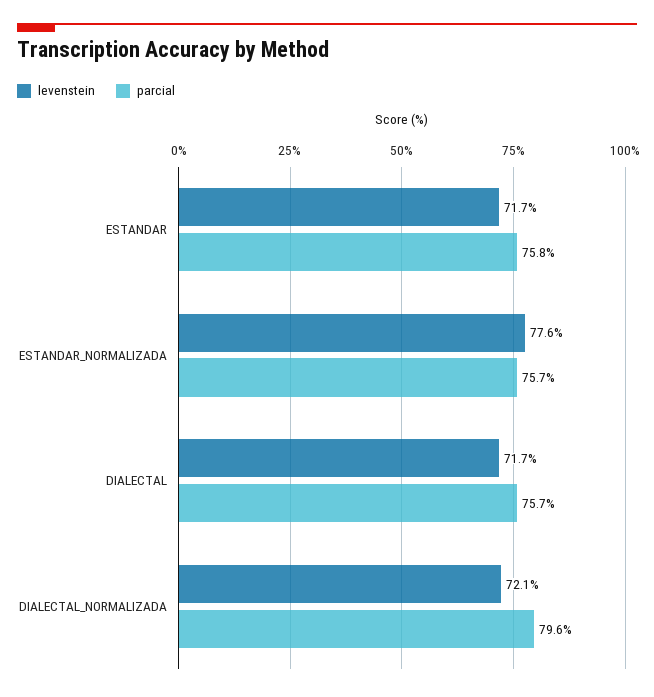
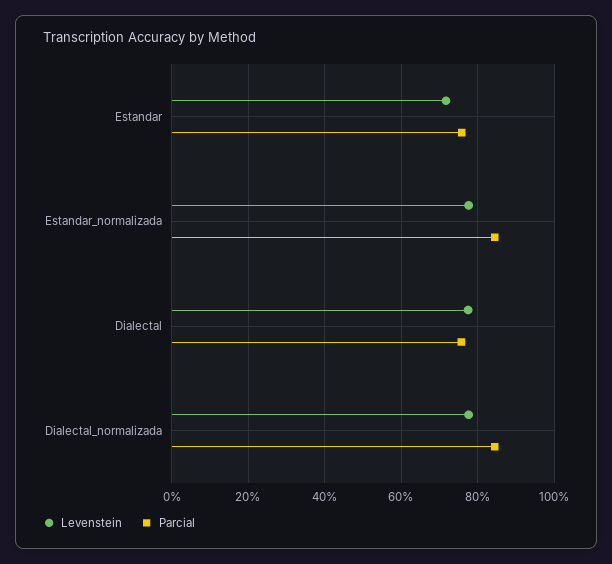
  {
    "levenstein": {
      "ESTANDAR": 71.7,
      "ESTANDAR_NORMALIZADA": 77.6,
-     "DIALECTAL": 71.7,
+     "DIALECTAL": 78,
-     "DIALECTAL_NORMALIZADA": 72.1
+     "DIALECTAL_NORMALIZADA": 78
    },
    "parcial": {
      "ESTANDAR": 75.8,
-     "ESTANDAR_NORMALIZADA": 75.7,
+     "ESTANDAR_NORMALIZADA": 84,
      "DIALECTAL": 75.7,
-     "DIALECTAL_NORMALIZADA": 79.6
+     "DIALECTAL_NORMALIZADA": 84
    }
  }

